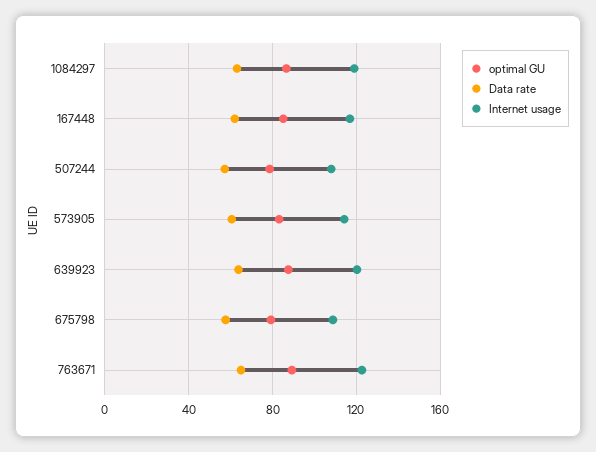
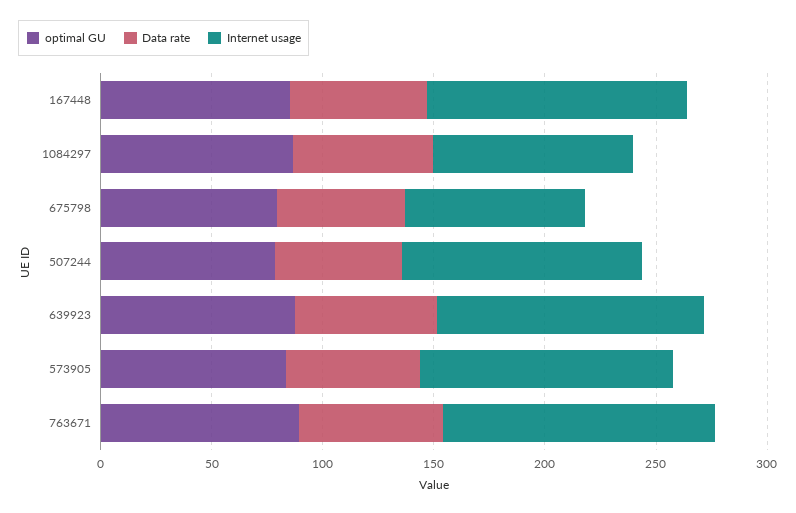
  {
    "optimal GU": {
      "1084297": 85,
      "167448": 85,
      "507244": 80,
      "573905": 85,
      "639923": 90,
      "675798": 80,
      "763671": 90
    },
    "Data rate": {
      "1084297": 65,
      "167448": 60,
      "507244": 55,
      "573905": 60,
      "639923": 65,
      "675798": 60,
      "763671": 65
    },
    "Internet usage": {
-     "1084297": 120,
+     "1084297": 90,
      "167448": 115,
      "507244": 110,
      "573905": 115,
      "639923": 120,
-     "675798": 110,
+     "675798": 80,
      "763671": 125
    }
  }

